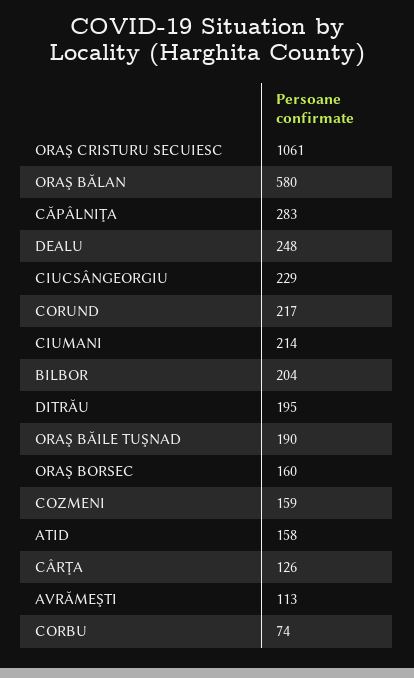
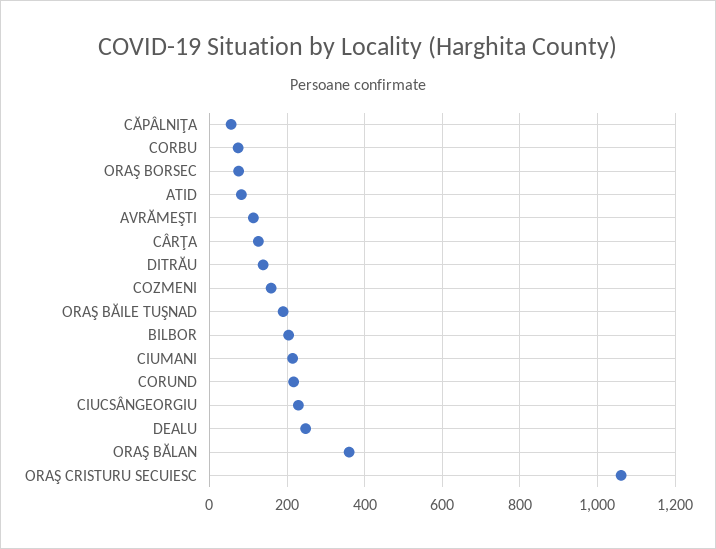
  {
    "ORAŞ CRISTURU SECUIESC": 1061,
-   "ORAŞ BĂLAN": 580,
+   "ORAŞ BĂLAN": 360,
-   "CĂPÂLNIŢA": 283,
+   "CĂPÂLNIŢA": 60,
    "DEALU": 248,
    "CIUCSÂNGEORGIU": 229,
    "CORUND": 217,
    "CIUMANI": 214,
    "BILBOR": 204,
-   "DITRĂU": 195,
+   "DITRĂU": 140,
    "ORAŞ BĂILE TUŞNAD": 190,
-   "ORAŞ BORSEC": 160,
+   "ORAŞ BORSEC": 80,
    "COZMENI": 159,
-   "ATID": 158,
+   "ATID": 80,
    "CÂRŢA": 126,
    "AVRĂMEŞTI": 113,
    "CORBU": 74
  }

